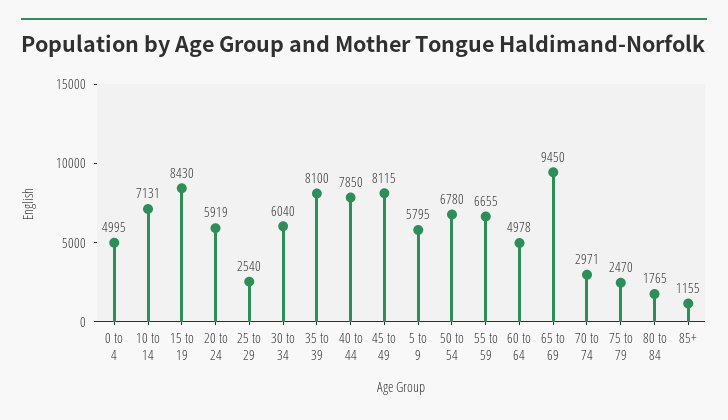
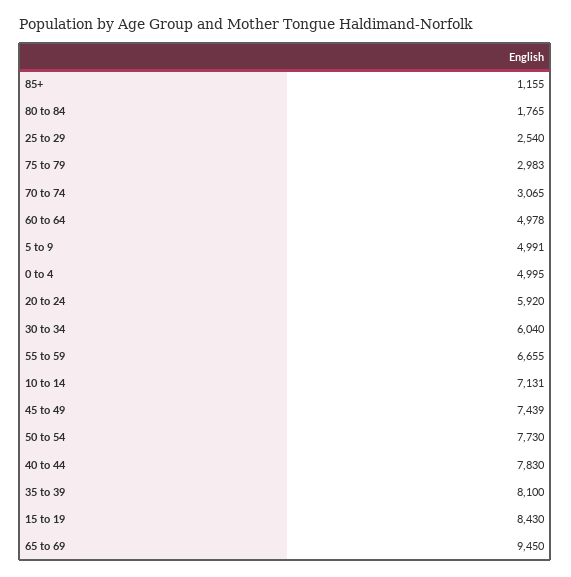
  {
    "0 to 4": 4995,
    "10 to 14": 7131,
    "15 to 19": 8430,
-   "20 to 24": 5919,
+   "20 to 24": 5920,
    "25 to 29": 2540,
    "30 to 34": 6040,
    "35 to 39": 8100,
-   "40 to 44": 7850,
+   "40 to 44": 7830,
-   "45 to 49": 8115,
+   "45 to 49": 7439,
-   "5 to 9": 5795,
+   "5 to 9": 4991,
-   "50 to 54": 6780,
+   "50 to 54": 7730,
    "55 to 59": 6655,
    "60 to 64": 4978,
    "65 to 69": 9450,
-   "70 to 74": 2971,
+   "70 to 74": 3065,
-   "75 to 79": 2470,
+   "75 to 79": 2983,
    "80 to 84": 1765,
    "85+": 1155
  }

